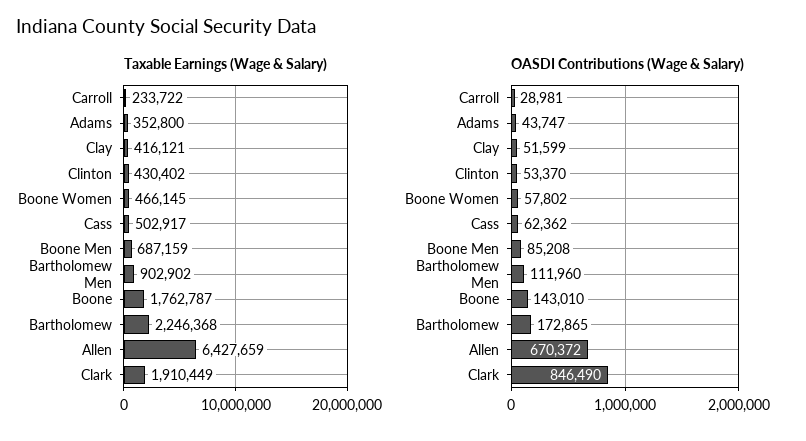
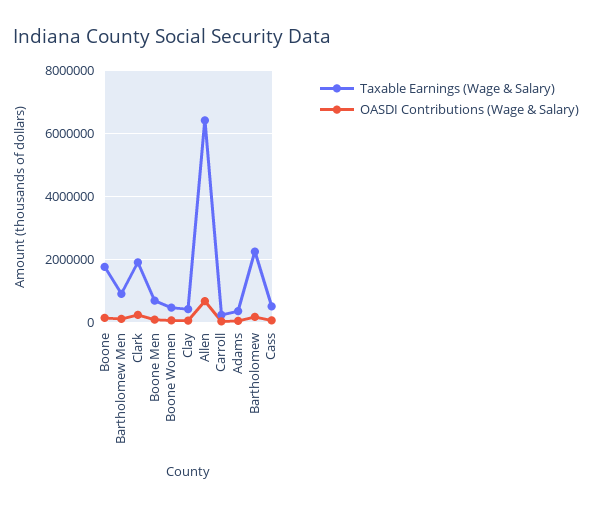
  {
    "Taxable Earnings (Wage & Salary)": {
      "Carroll": 233722,
      "Adams": 352800,
      "Clay": 416121,
-     "Clinton": 430402,
      "Boone Women": 466145,
      "Cass": 502917,
      "Boone Men": 687159,
      "Bartholomew Men": 902902,
      "Boone": 1762787,
      "Bartholomew": 2246368,
      "Allen": 6427659,
      "Clark": 1910449
    },
    "OASDI Contributions (Wage & Salary)": {
      "Carroll": 28981,
      "Adams": 43747,
      "Clay": 51599,
-     "Clinton": 53370,
      "Boone Women": 57802,
      "Cass": 62362,
      "Boone Men": 85208,
      "Bartholomew Men": 111960,
      "Boone": 143010,
      "Bartholomew": 172865,
      "Allen": 670372,
-     "Clark": 846490
+     "Clark": 200000
    }
  }

